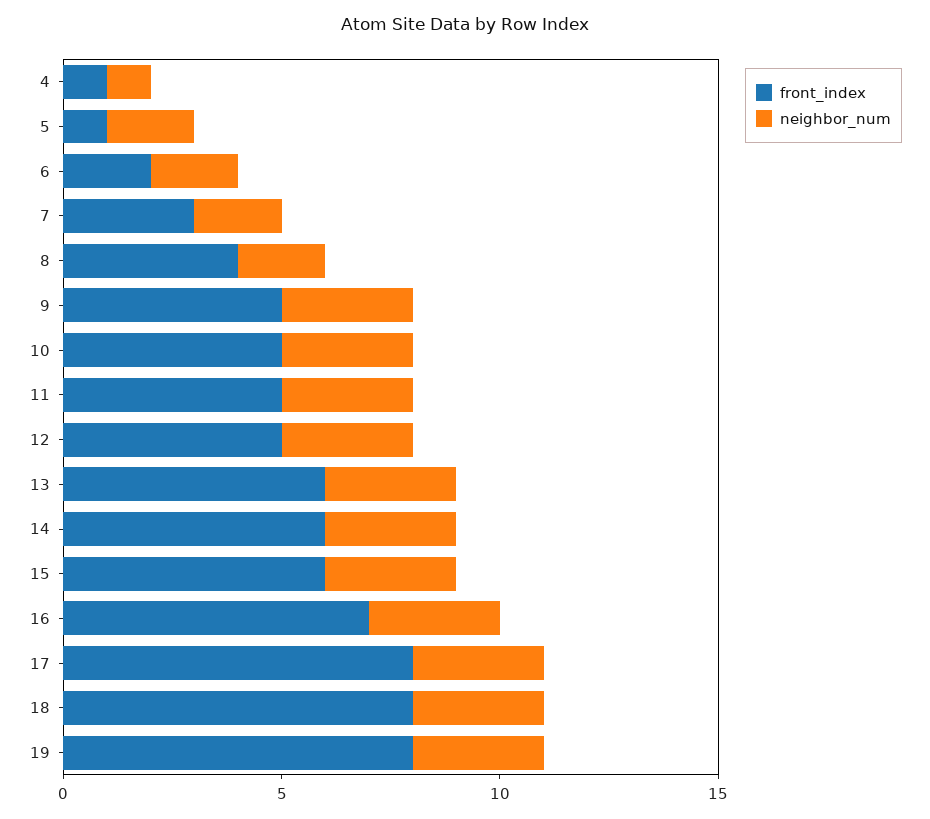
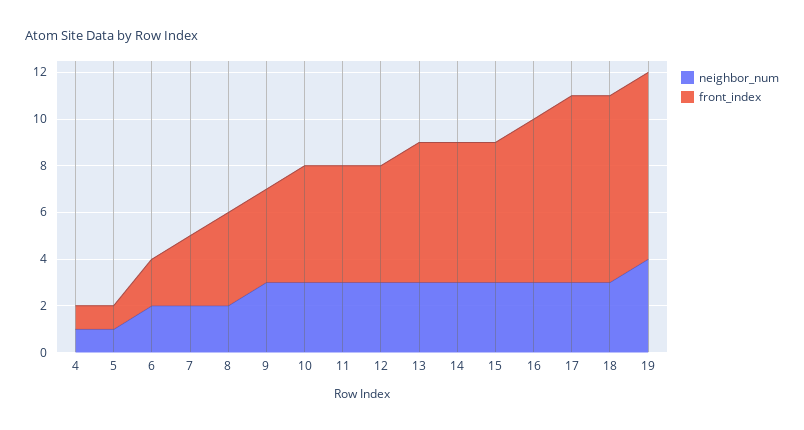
  {
    "front_index": {
      "4": 1,
      "5": 1,
      "6": 2,
      "7": 3,
      "8": 4,
-     "9": 5,
+     "9": 4,
      "10": 5,
      "11": 5,
      "12": 5,
      "13": 6,
      "14": 6,
      "15": 6,
      "16": 7,
      "17": 8,
      "18": 8,
      "19": 8
    },
    "neighbor_num": {
      "4": 1,
-     "5": 2,
+     "5": 1,
      "6": 2,
      "7": 2,
      "8": 2,
      "9": 3,
      "10": 3,
      "11": 3,
      "12": 3,
      "13": 3,
      "14": 3,
      "15": 3,
      "16": 3,
      "17": 3,
      "18": 3,
-     "19": 3
+     "19": 4
    }
  }

